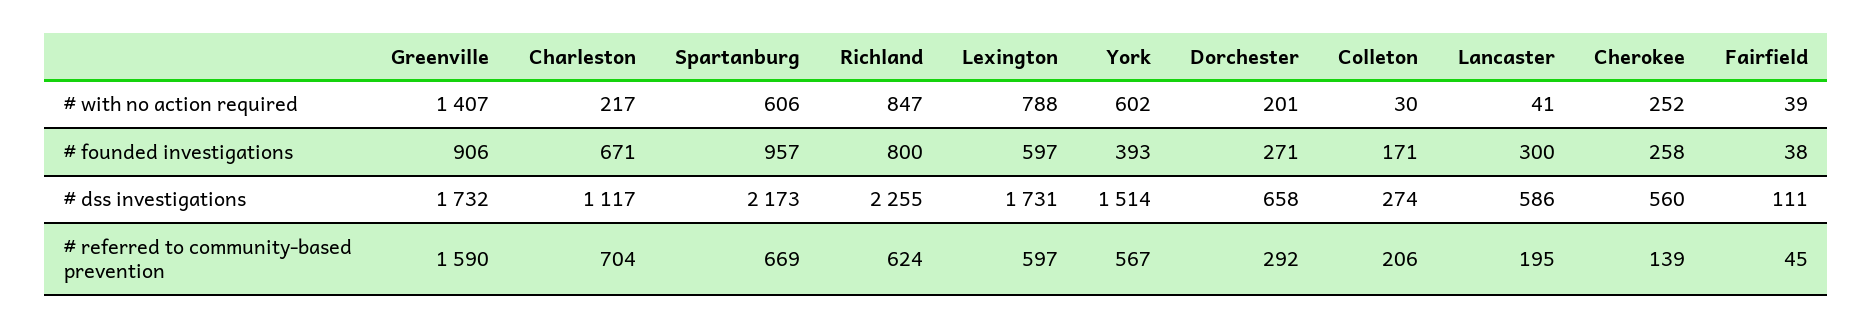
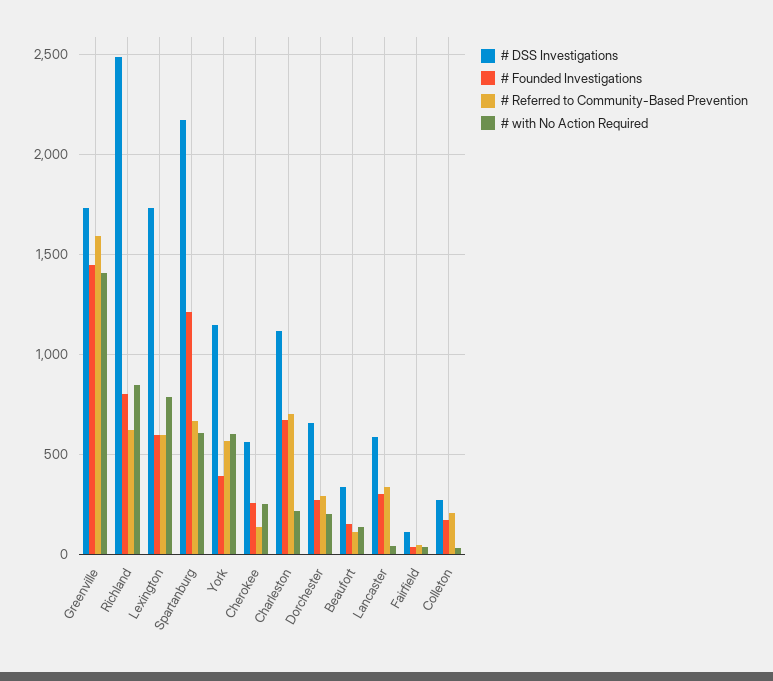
  {
    "# with no action required": {
      "Greenville": 1407,
      "Charleston": 217,
      "Spartanburg": 606,
      "Richland": 847,
      "Lexington": 788,
      "York": 602,
      "Dorchester": 201,
      "Colleton": 30,
      "Lancaster": 41,
      "Cherokee": 252,
-     "Fairfield": 39
+     "Fairfield": 39,
+     "Beaufort": 150
    },
    "# founded investigations": {
-     "Greenville": 906,
+     "Greenville": 1450,
      "Charleston": 671,
-     "Spartanburg": 957,
+     "Spartanburg": 1200,
      "Richland": 800,
      "Lexington": 597,
      "York": 393,
      "Dorchester": 271,
      "Colleton": 171,
      "Lancaster": 300,
      "Cherokee": 258,
-     "Fairfield": 38
+     "Fairfield": 38,
+     "Beaufort": 150
    },
    "# dss investigations": {
      "Greenville": 1732,
      "Charleston": 1117,
      "Spartanburg": 2173,
-     "Richland": 2255,
+     "Richland": 2500,
      "Lexington": 1731,
-     "York": 1514,
+     "York": 1150,
      "Dorchester": 658,
      "Colleton": 274,
      "Lancaster": 586,
      "Cherokee": 560,
-     "Fairfield": 111
+     "Fairfield": 111,
+     "Beaufort": 350
    },
    "# referred to community-based prevention": {
      "Greenville": 1590,
      "Charleston": 704,
      "Spartanburg": 669,
      "Richland": 624,
      "Lexington": 597,
      "York": 567,
      "Dorchester": 292,
      "Colleton": 206,
-     "Lancaster": 195,
+     "Lancaster": 350,
      "Cherokee": 139,
-     "Fairfield": 45
+     "Fairfield": 45,
+     "Beaufort": 100
    }
  }

